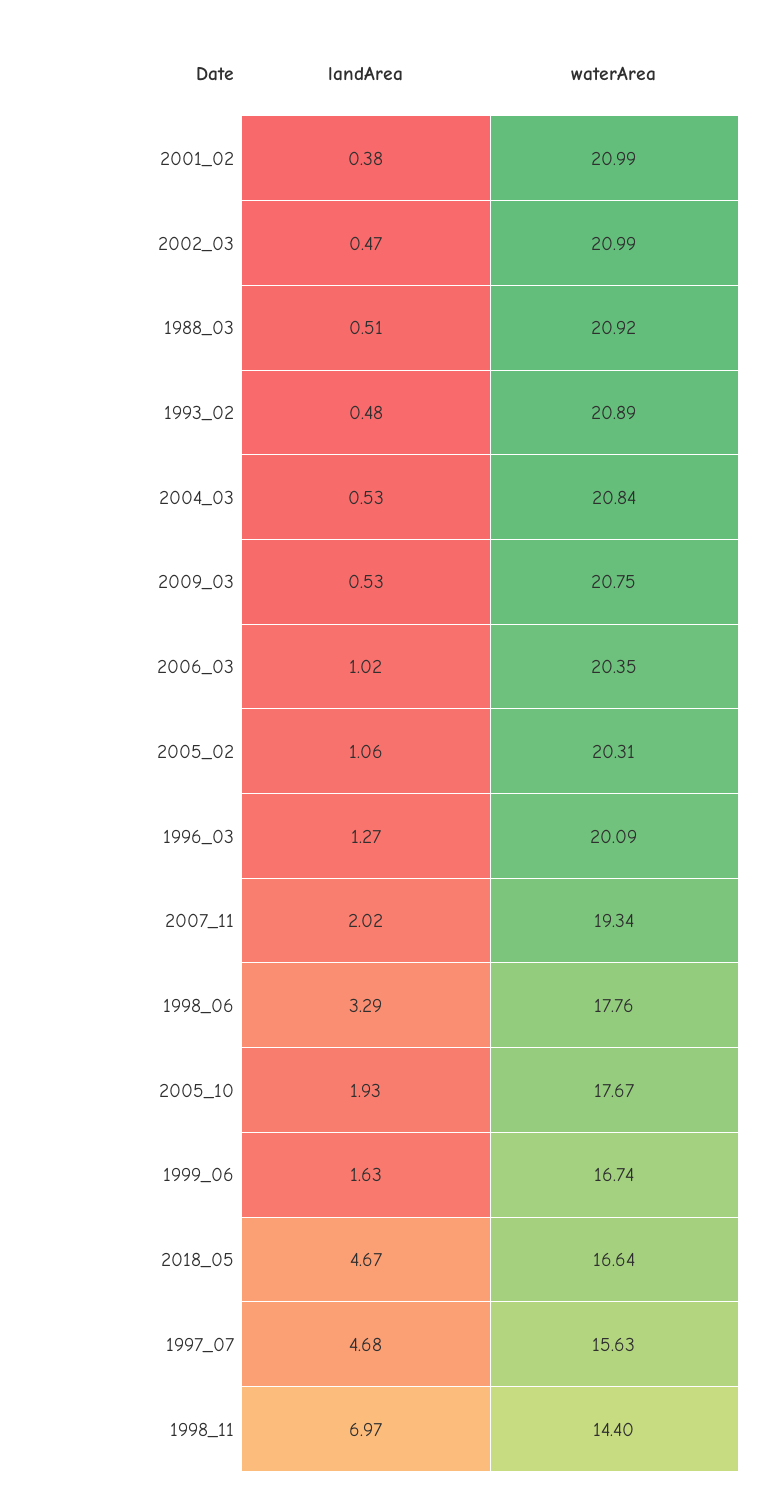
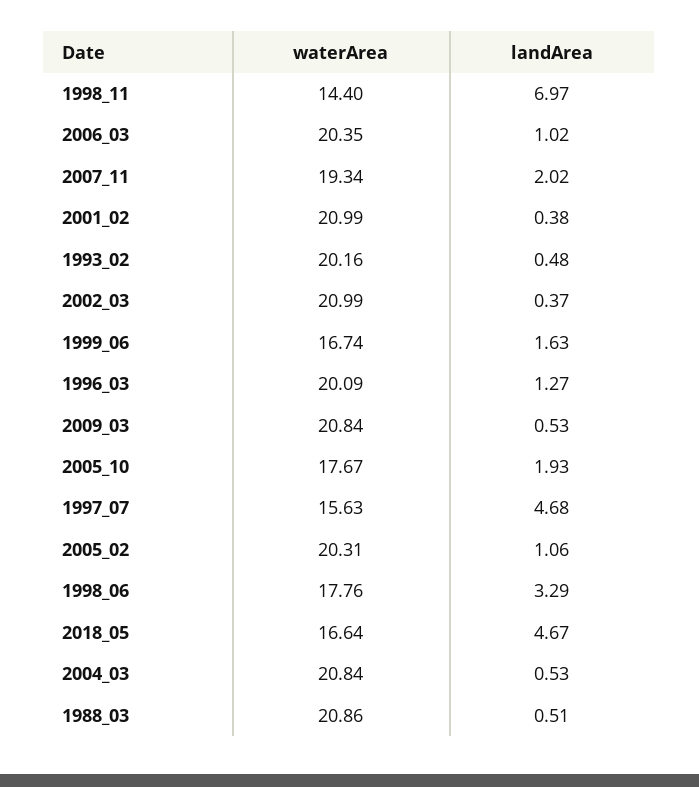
  {
    "landArea": {
      "2001_02": 0.38,
-     "2002_03": 0.47,
+     "2002_03": 0.37,
      "1988_03": 0.51,
      "1993_02": 0.48,
      "2004_03": 0.53,
      "2009_03": 0.53,
      "2006_03": 1.02,
      "2005_02": 1.06,
      "1996_03": 1.27,
      "2007_11": 2.02,
      "1998_06": 3.29,
      "2005_10": 1.93,
      "1999_06": 1.63,
      "2018_05": 4.67,
      "1997_07": 4.68,
      "1998_11": 6.97
    },
    "waterArea": {
      "2001_02": 20.99,
      "2002_03": 20.99,
-     "1988_03": 20.92,
+     "1988_03": 20.86,
-     "1993_02": 20.89,
+     "1993_02": 20.16,
      "2004_03": 20.84,
-     "2009_03": 20.75,
+     "2009_03": 20.84,
      "2006_03": 20.35,
      "2005_02": 20.31,
      "1996_03": 20.09,
      "2007_11": 19.34,
      "1998_06": 17.76,
      "2005_10": 17.67,
      "1999_06": 16.74,
      "2018_05": 16.64,
      "1997_07": 15.63,
      "1998_11": 14.4
    }
  }

